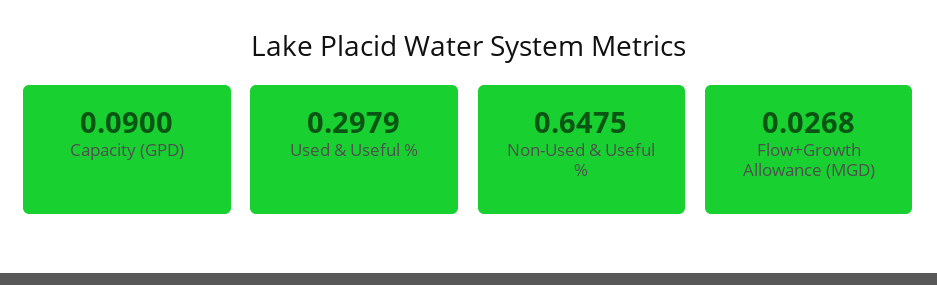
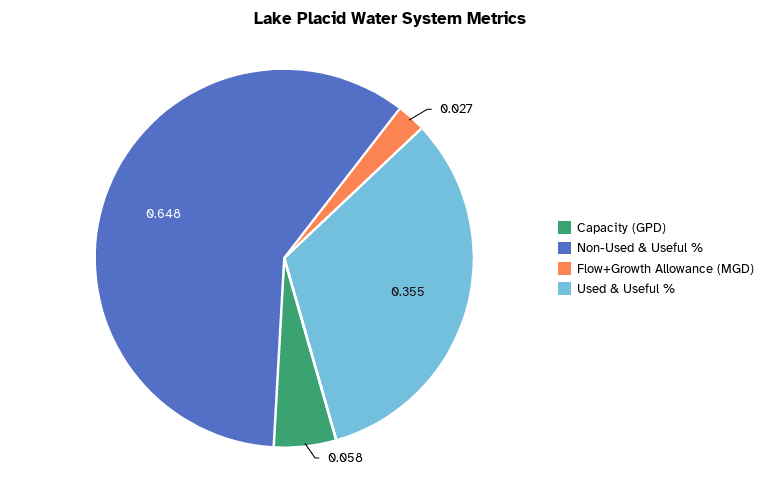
  {
-   "Capacity (GPD)": 0.09,
+   "Capacity (GPD)": 0.058,
-   "Used & Useful %": 0.2979,
+   "Used & Useful %": 0.355,
    "Non-Used & Useful %": 0.6475,
    "Flow+Growth Allowance (MGD)": 0.0268
  }

